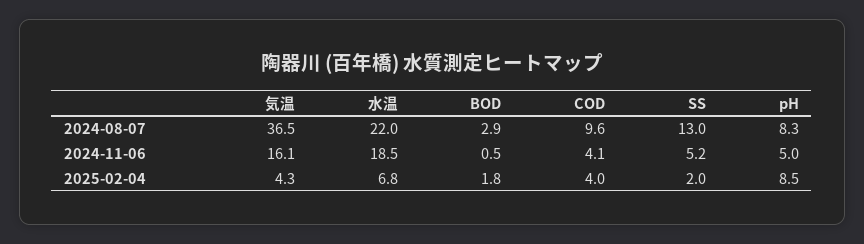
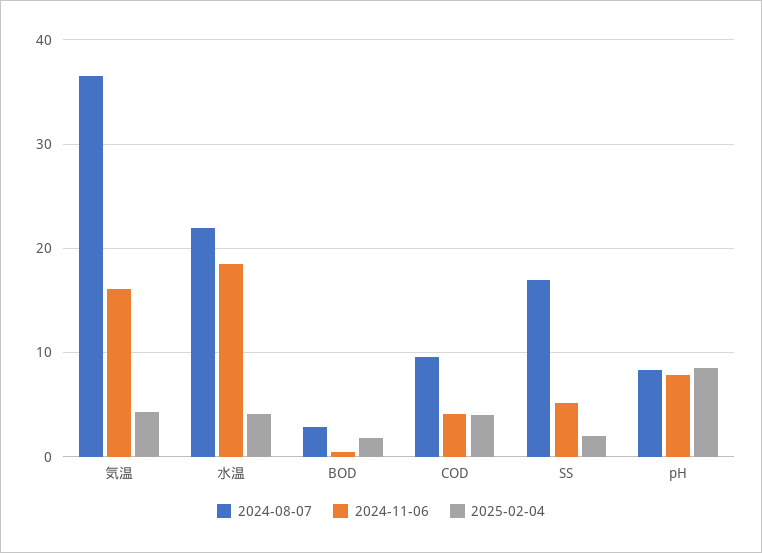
  {
    "2024-08-07": {
      "気温": 36.5,
      "水温": 22,
      "BOD": 2.9,
      "COD": 9.6,
-     "SS": 13,
+     "SS": 17,
      "pH": 8.3
    },
    "2024-11-06": {
      "気温": 16.1,
      "水温": 18.5,
      "BOD": 0.5,
      "COD": 4.1,
      "SS": 5.2,
-     "pH": 5
+     "pH": 8
    },
    "2025-02-04": {
      "気温": 4.3,
-     "水温": 6.8,
+     "水温": 4,
      "BOD": 1.8,
      "COD": 4,
      "SS": 2,
      "pH": 8.5
    }
  }

